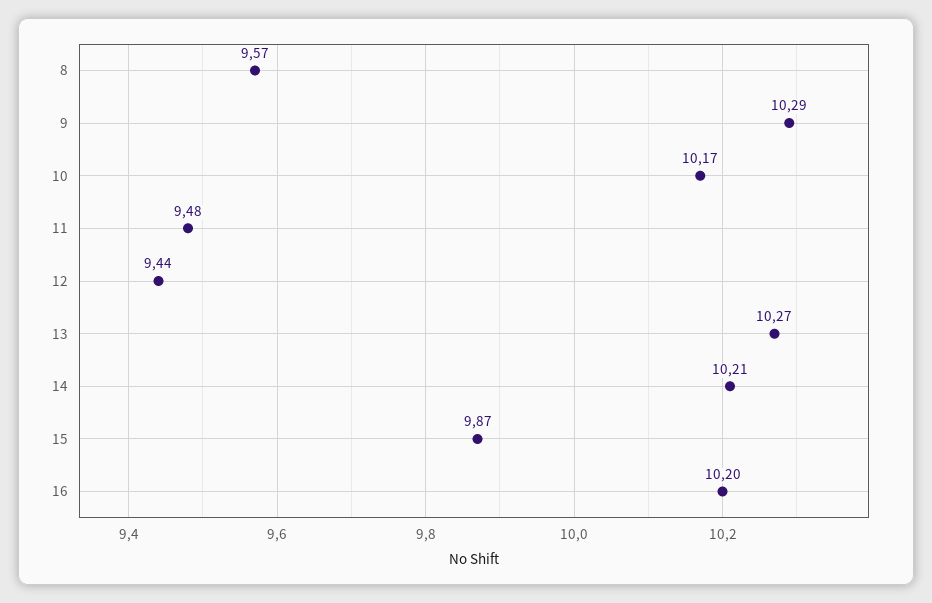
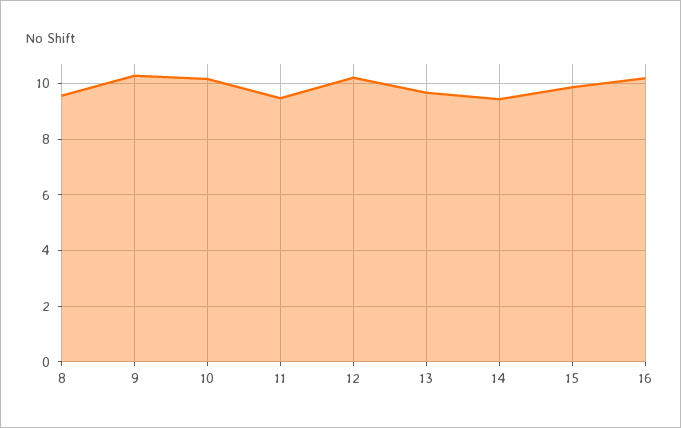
  {
    "8": 9.57,
    "9": 10.29,
    "10": 10.17,
    "11": 9.48,
-   "12": 9.44,
+   "12": 10.25,
-   "13": 10.27,
+   "13": 9.75,
-   "14": 10.21,
+   "14": 9.5,
    "15": 9.87,
    "16": 10.2
  }

